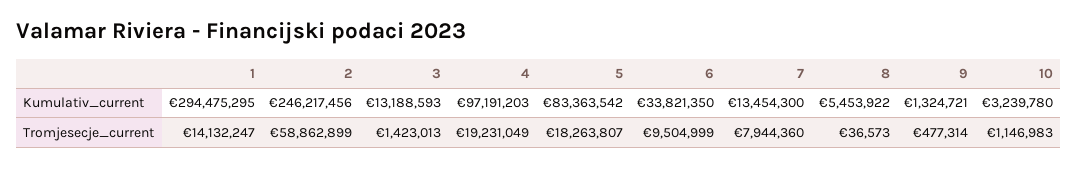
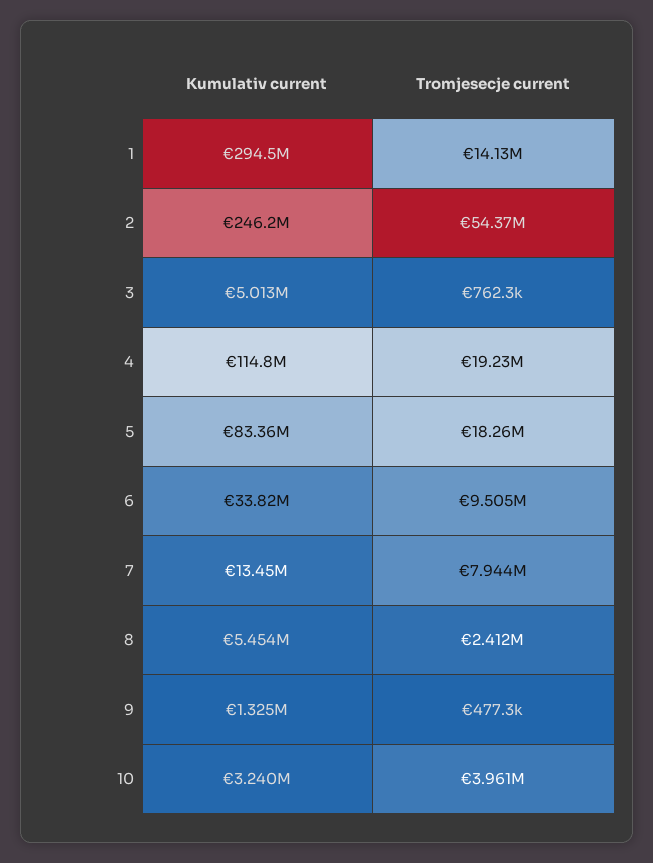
  {
    "1": {
      "Kumulativ_current": 294475295,
      "Tromjesecje_current": 14132247
    },
    "2": {
      "Kumulativ_current": 246217456,
-     "Tromjesecje_current": 58862899
+     "Tromjesecje_current": 54370000
    },
    "3": {
-     "Kumulativ_current": 13188593,
+     "Kumulativ_current": 5013000,
-     "Tromjesecje_current": 1423013
+     "Tromjesecje_current": 762300
    },
    "4": {
-     "Kumulativ_current": 97191203,
+     "Kumulativ_current": 114800000,
      "Tromjesecje_current": 19231049
    },
    "5": {
      "Kumulativ_current": 83363542,
      "Tromjesecje_current": 18263807
    },
    "6": {
      "Kumulativ_current": 33821350,
      "Tromjesecje_current": 9504999
    },
    "7": {
      "Kumulativ_current": 13454300,
      "Tromjesecje_current": 7944360
    },
    "8": {
      "Kumulativ_current": 5453922,
-     "Tromjesecje_current": 36573
+     "Tromjesecje_current": 2412000
    },
    "9": {
      "Kumulativ_current": 1324721,
      "Tromjesecje_current": 477314
    },
    "10": {
      "Kumulativ_current": 3239780,
-     "Tromjesecje_current": 1146983
+     "Tromjesecje_current": 3961000
    }
  }

